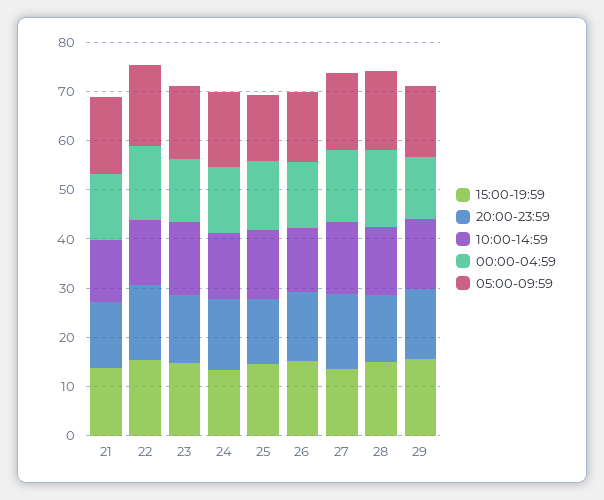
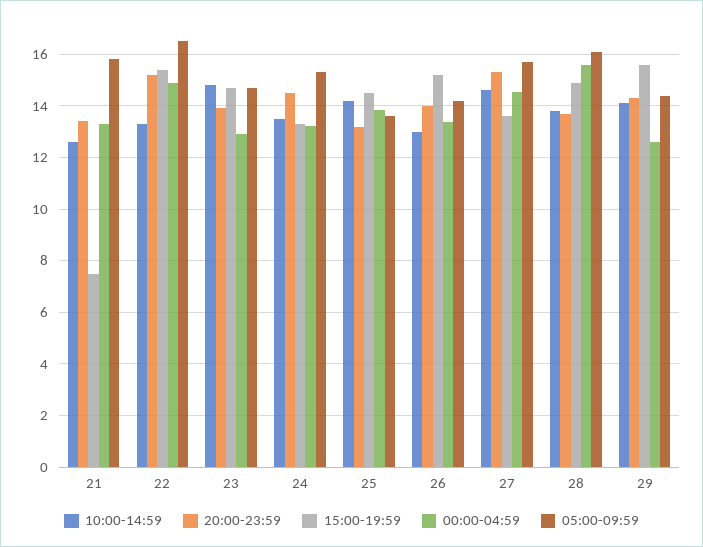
  {
    "15:00-19:59": {
-     "21": 14,
+     "21": 7.5,
      "22": 15.5,
      "23": 14.75,
      "24": 13.25,
      "25": 14.5,
      "26": 15.25,
      "27": 13.5,
      "28": 15,
      "29": 15.5
    },
    "20:00-23:59": {
      "21": 13.5,
      "22": 15.25,
      "23": 14,
      "24": 14.5,
      "25": 13.25,
      "26": 14,
      "27": 15.25,
      "28": 13.75,
      "29": 14.25
    },
    "10:00-14:59": {
      "21": 12.5,
      "22": 13.25,
      "23": 14.75,
      "24": 13.5,
      "25": 14.25,
      "26": 13,
      "27": 14.5,
      "28": 13.75,
      "29": 14
    },
    "00:00-04:59": {
      "21": 13.25,
      "22": 15,
      "23": 13,
      "24": 13.25,
      "25": 13.75,
      "26": 13.25,
      "27": 14.5,
      "28": 15.5,
      "29": 12.5
    },
    "05:00-09:59": {
      "21": 15.75,
      "22": 16.5,
      "23": 14.75,
      "24": 15.25,
      "25": 13.5,
      "26": 14.25,
      "27": 15.75,
      "28": 16,
      "29": 14.5
    }
  }

